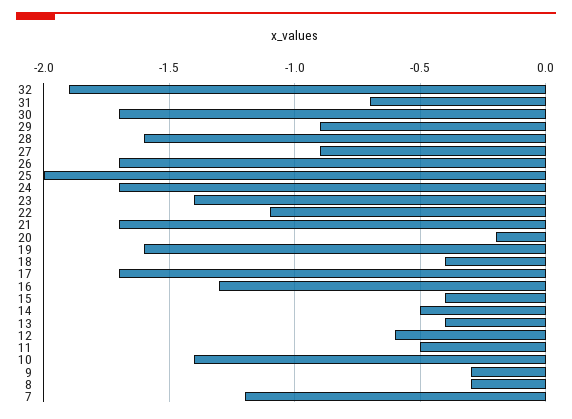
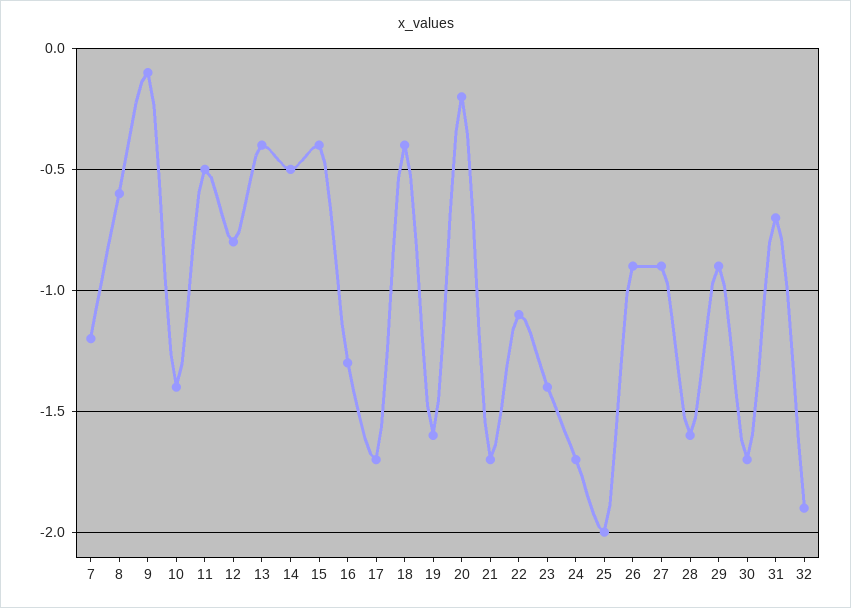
  {
    "32": -1.9,
    "31": -0.7,
    "30": -1.7,
    "29": -0.9,
    "28": -1.6,
    "27": -0.9,
-   "26": -1.7,
+   "26": -0.9,
    "25": -2,
    "24": -1.7,
    "23": -1.4,
    "22": -1.1,
    "21": -1.7,
    "20": -0.2,
    "19": -1.6,
    "18": -0.4,
    "17": -1.7,
    "16": -1.3,
    "15": -0.4,
    "14": -0.5,
    "13": -0.4,
-   "12": -0.6,
+   "12": -0.8,
    "11": -0.5,
    "10": -1.4,
-   "9": -0.3,
+   "9": -0.1,
-   "8": -0.3,
+   "8": -0.6,
    "7": -1.2
  }

